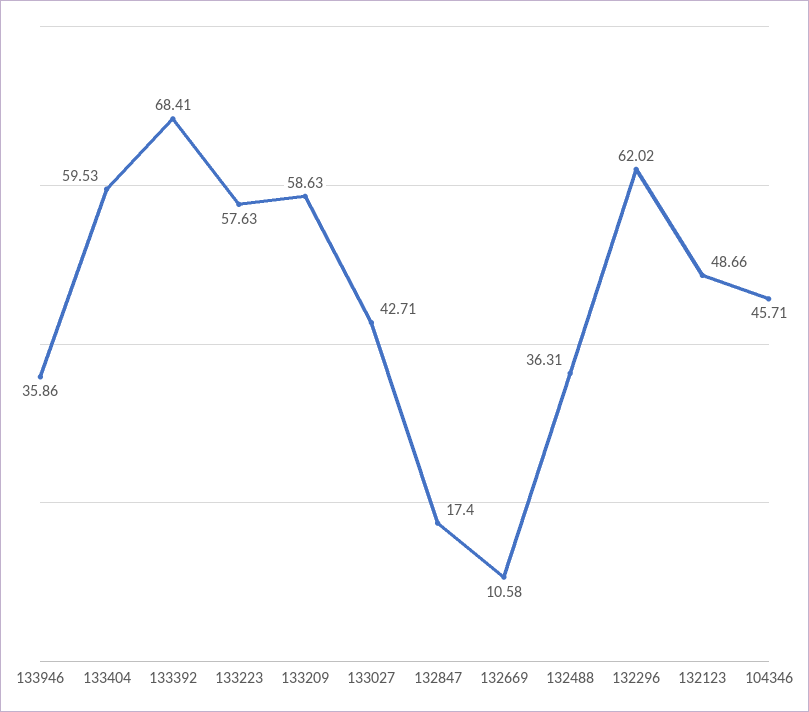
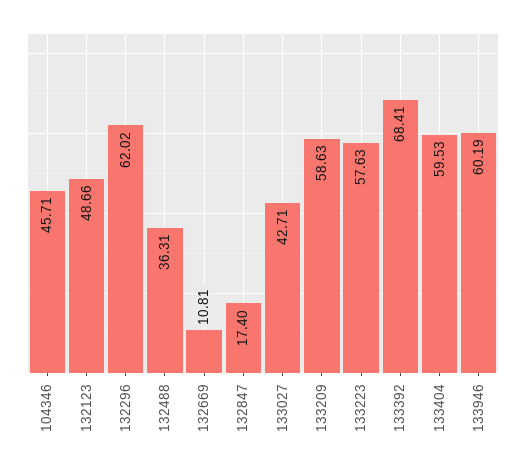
  {
-   "133946": 35.86,
+   "133946": 60.19,
    "133404": 59.53,
    "133392": 68.41,
    "133223": 57.63,
    "133209": 58.63,
    "133027": 42.71,
    "132847": 17.4,
-   "132669": 10.58,
+   "132669": 10.81,
    "132488": 36.31,
    "132296": 62.02,
    "132123": 48.66,
    "104346": 45.71
  }

